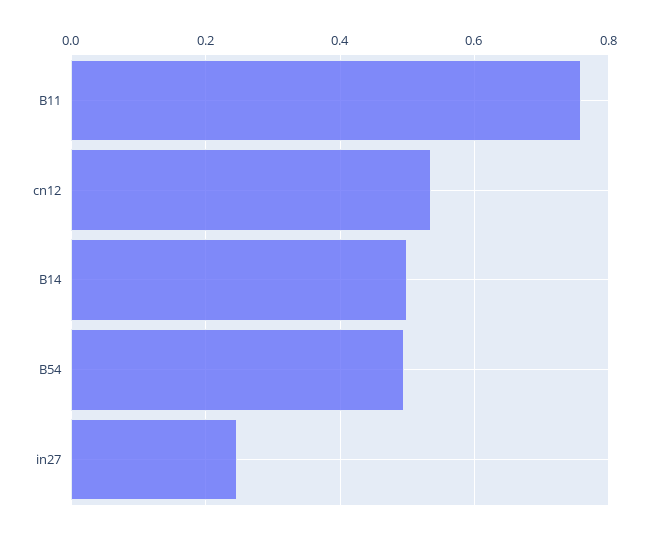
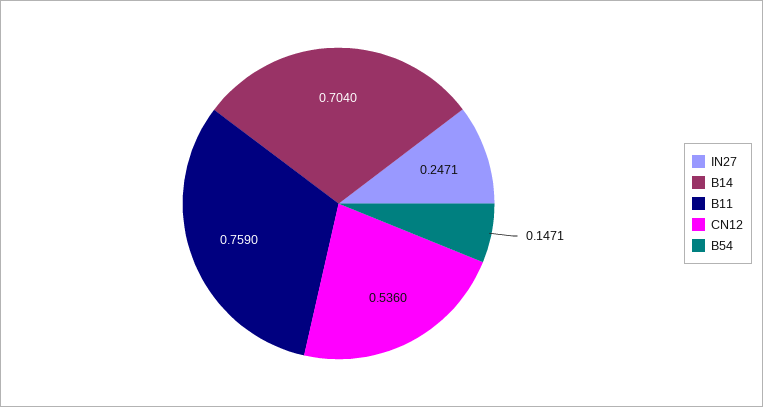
  {
    "B11": 0.759,
    "cn12": 0.536,
-   "B14": 0.5,
+   "B14": 0.704,
-   "B54": 0.5,
+   "B54": 0.1471,
    "in27": 0.2471
  }

